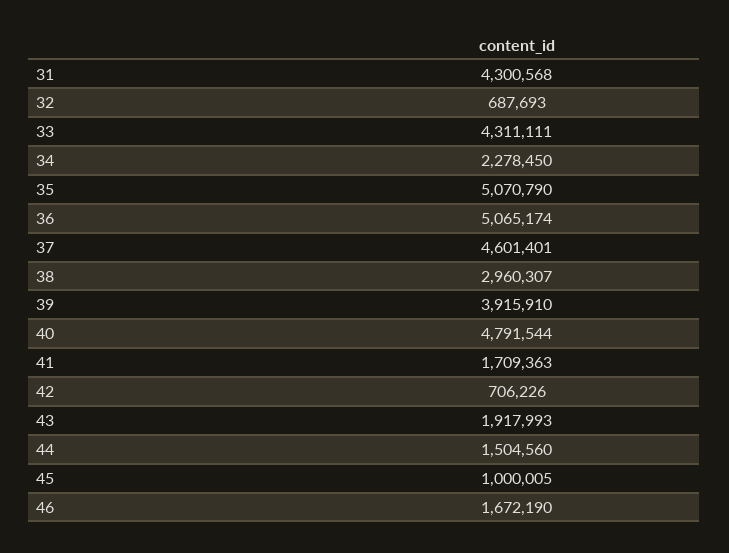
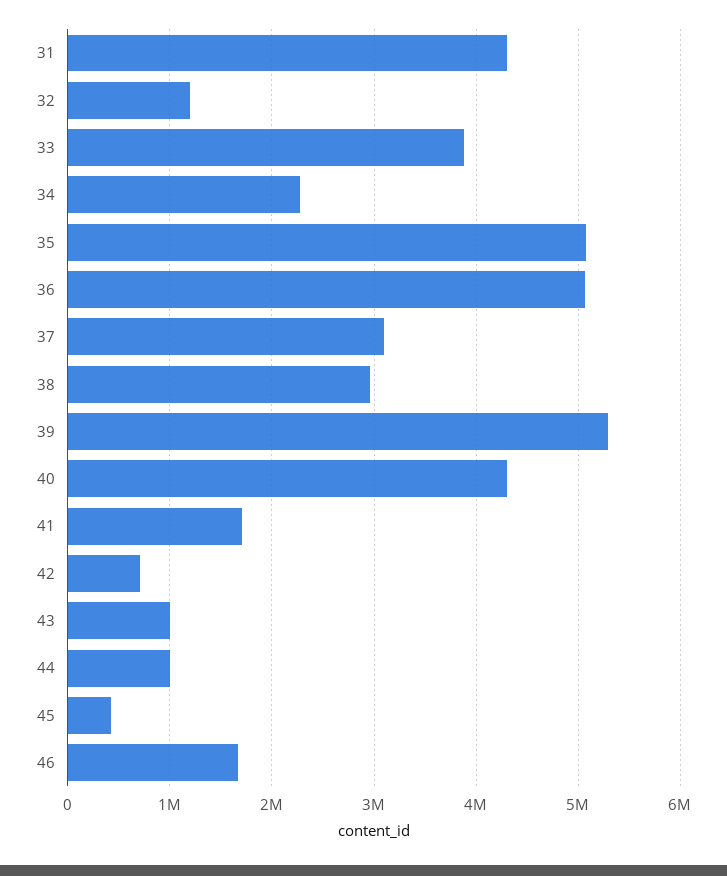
  {
    "31": 4300568,
-   "32": 687693,
+   "32": 1200000,
-   "33": 4311111,
+   "33": 3900000,
    "34": 2278450,
    "35": 5070790,
    "36": 5065174,
-   "37": 4601401,
+   "37": 3100000,
    "38": 2960307,
-   "39": 3915910,
+   "39": 5300000,
-   "40": 4791544,
+   "40": 4300000,
    "41": 1709363,
    "42": 706226,
-   "43": 1917993,
+   "43": 1000000,
-   "44": 1504560,
+   "44": 1000000,
-   "45": 1000005,
+   "45": 400000,
    "46": 1672190
  }

